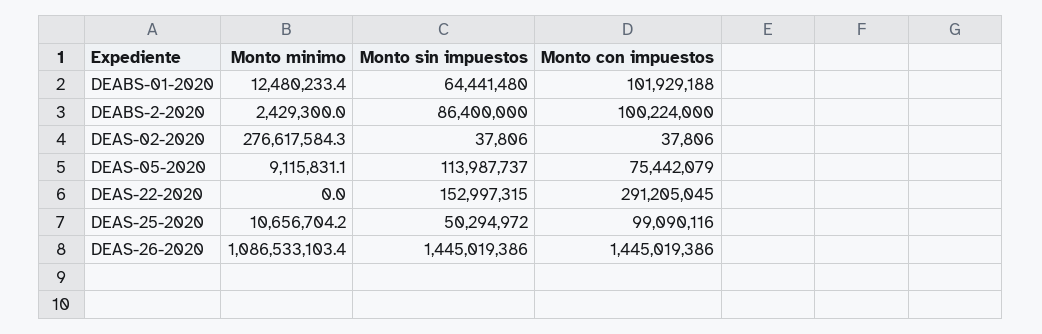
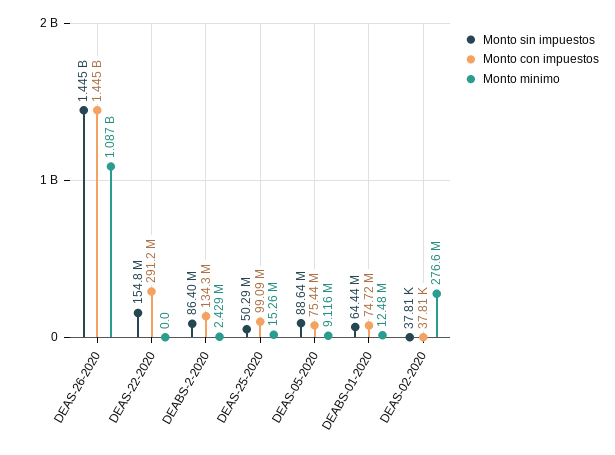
  {
    "Monto minimo": {
      "DEABS-01-2020": 12480233.4,
      "DEABS-2-2020": 2429300,
      "DEAS-02-2020": 276617584.3,
      "DEAS-05-2020": 9115831.1,
      "DEAS-22-2020": 0,
-     "DEAS-25-2020": 10656704.2,
+     "DEAS-25-2020": 15260000,
      "DEAS-26-2020": 1086533103.4
    },
    "Monto sin impuestos": {
      "DEABS-01-2020": 64441480,
      "DEABS-2-2020": 86400000,
      "DEAS-02-2020": 37806,
-     "DEAS-05-2020": 113987737,
+     "DEAS-05-2020": 88640000,
-     "DEAS-22-2020": 152997315,
+     "DEAS-22-2020": 154800000,
      "DEAS-25-2020": 50294972,
      "DEAS-26-2020": 1445019386
    },
    "Monto con impuestos": {
-     "DEABS-01-2020": 101929188,
+     "DEABS-01-2020": 74720000,
-     "DEABS-2-2020": 100224000,
+     "DEABS-2-2020": 134300000,
      "DEAS-02-2020": 37806,
      "DEAS-05-2020": 75442079,
      "DEAS-22-2020": 291205045,
      "DEAS-25-2020": 99090116,
      "DEAS-26-2020": 1445019386
    }
  }

